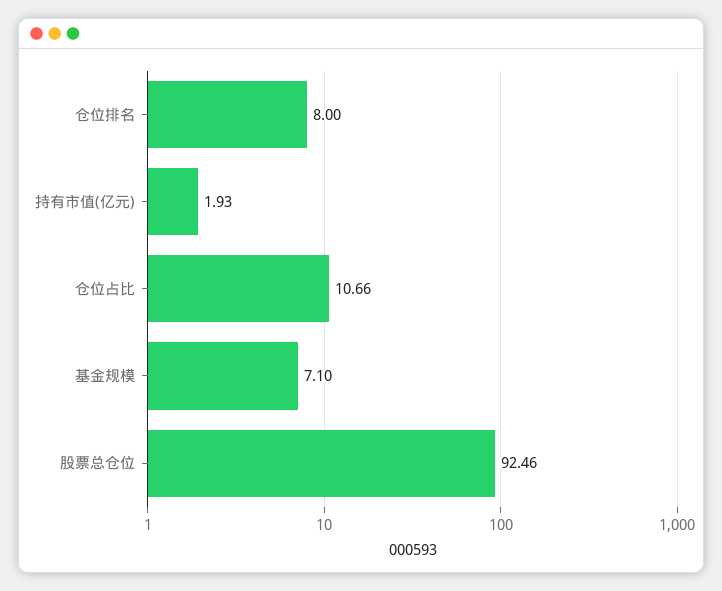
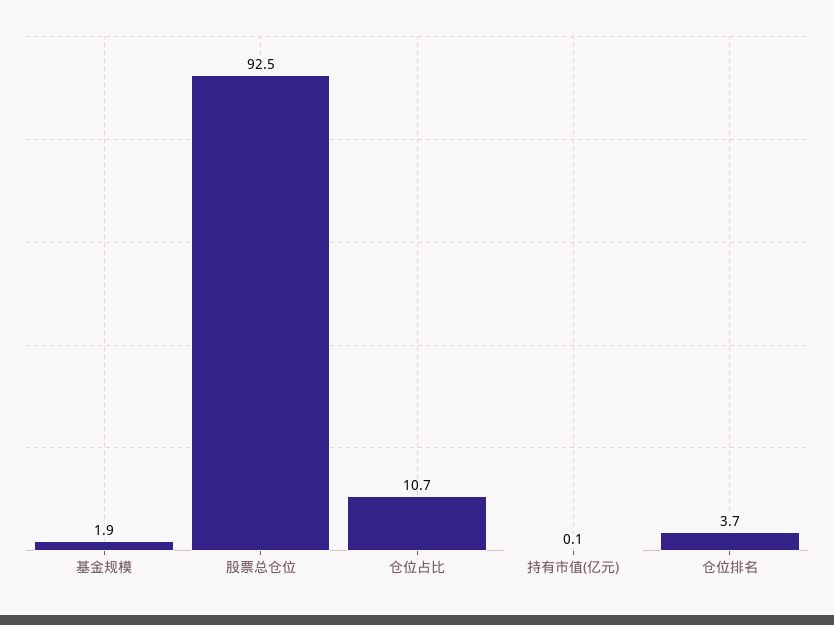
  {
-   "仓位排名": 8,
+   "仓位排名": 3.7,
-   "持有市值(亿元)": 1.93,
+   "持有市值(亿元)": 0.1,
    "仓位占比": 10.66,
-   "基金规模": 7.1,
+   "基金规模": 1.9,
    "股票总仓位": 92.46
  }

